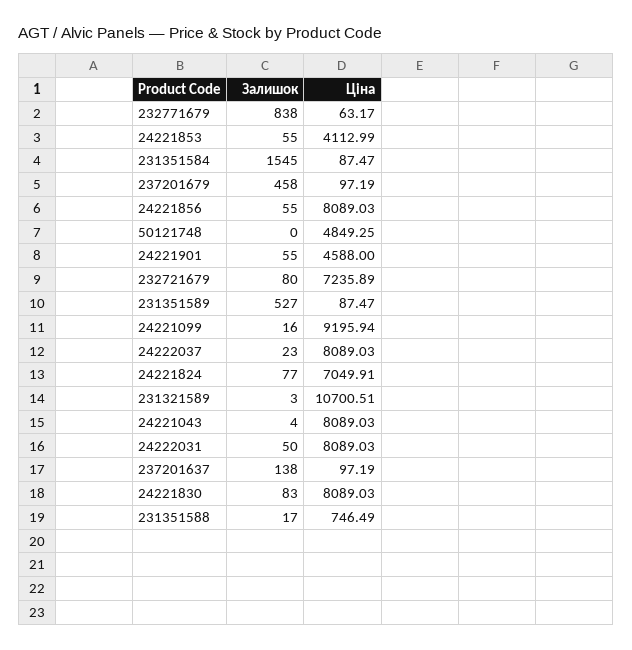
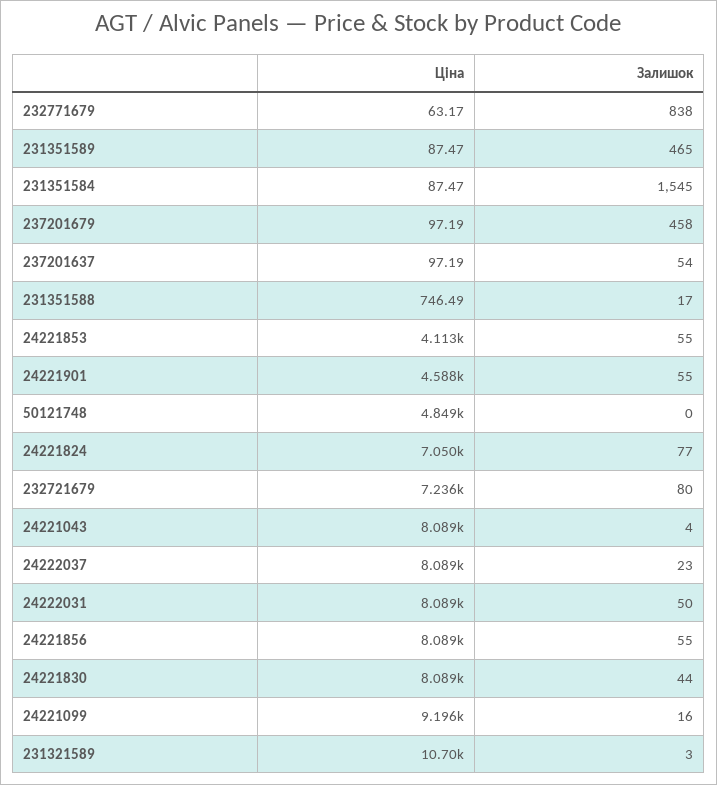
  {
    "Залишок": {
      "232771679": 838,
      "24221853": 55,
      "231351584": 1545,
      "237201679": 458,
      "24221856": 55,
      "50121748": 0,
      "24221901": 55,
      "232721679": 80,
-     "231351589": 527,
+     "231351589": 465,
      "24221099": 16,
      "24222037": 23,
      "24221824": 77,
      "231321589": 3,
      "24221043": 4,
      "24222031": 50,
-     "237201637": 138,
+     "237201637": 54,
-     "24221830": 83,
+     "24221830": 44,
      "231351588": 17
    },
    "Ціна": {
      "232771679": 63.17,
      "24221853": 4112.99,
      "231351584": 87.47,
      "237201679": 97.19,
      "24221856": 8089.03,
      "50121748": 4849.25,
      "24221901": 4588,
      "232721679": 7235.89,
      "231351589": 87.47,
      "24221099": 9195.94,
      "24222037": 8089.03,
      "24221824": 7049.91,
      "231321589": 10700.51,
      "24221043": 8089.03,
      "24222031": 8089.03,
      "237201637": 97.19,
      "24221830": 8089.03,
      "231351588": 746.49
    }
  }

